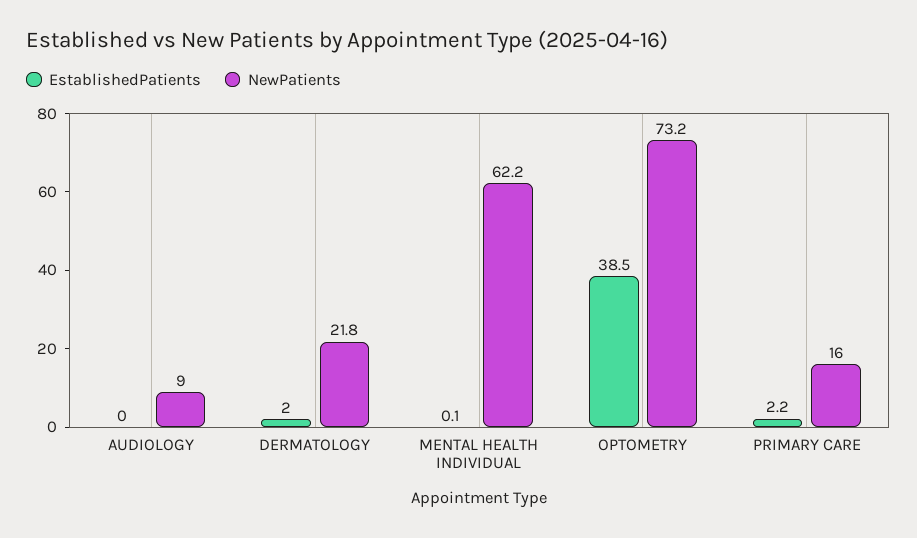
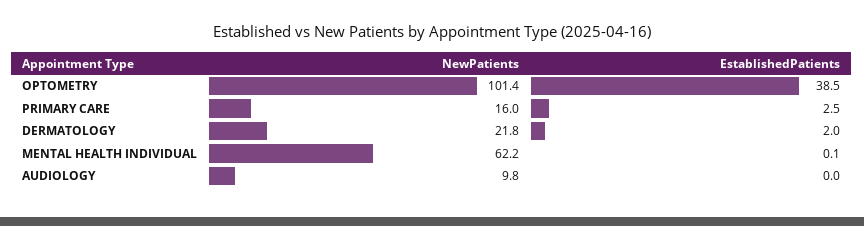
  {
    "EstablishedPatients": {
      "AUDIOLOGY": 0,
      "DERMATOLOGY": 2,
      "MENTAL HEALTH INDIVIDUAL": 0.1,
      "OPTOMETRY": 38.5,
-     "PRIMARY CARE": 2.2
+     "PRIMARY CARE": 2.5
    },
    "NewPatients": {
-     "AUDIOLOGY": 9,
+     "AUDIOLOGY": 9.8,
      "DERMATOLOGY": 21.8,
      "MENTAL HEALTH INDIVIDUAL": 62.2,
-     "OPTOMETRY": 73.2,
+     "OPTOMETRY": 101.4,
      "PRIMARY CARE": 16
    }
  }

